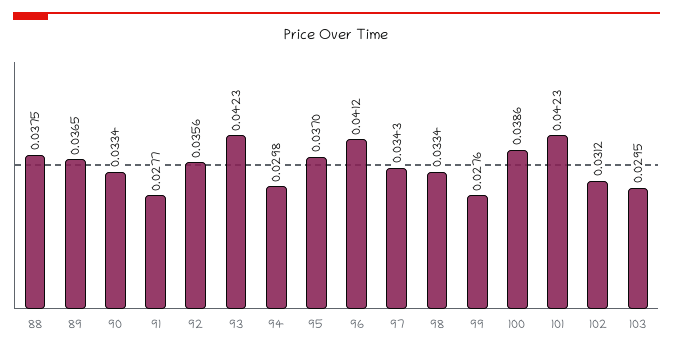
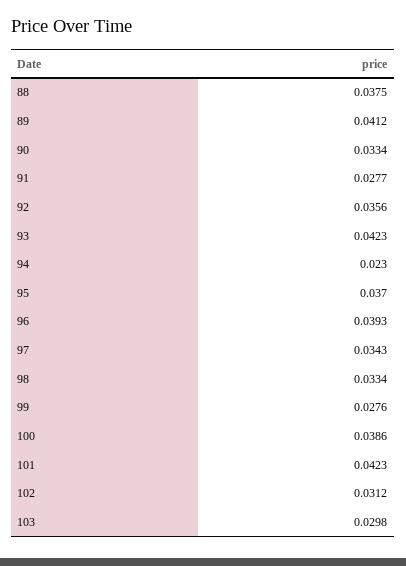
  {
    "88": 0.0375,
-   "89": 0.0365,
+   "89": 0.0412,
    "90": 0.0334,
    "91": 0.0277,
    "92": 0.0356,
    "93": 0.0423,
-   "94": 0.0298,
+   "94": 0.023,
    "95": 0.037,
-   "96": 0.0412,
+   "96": 0.0393,
    "97": 0.0343,
    "98": 0.0334,
    "99": 0.0276,
    "100": 0.0386,
    "101": 0.0423,
    "102": 0.0312,
-   "103": 0.0295
+   "103": 0.0298
  }

